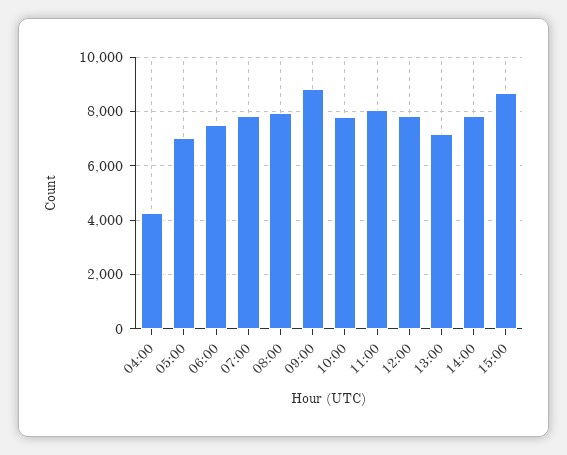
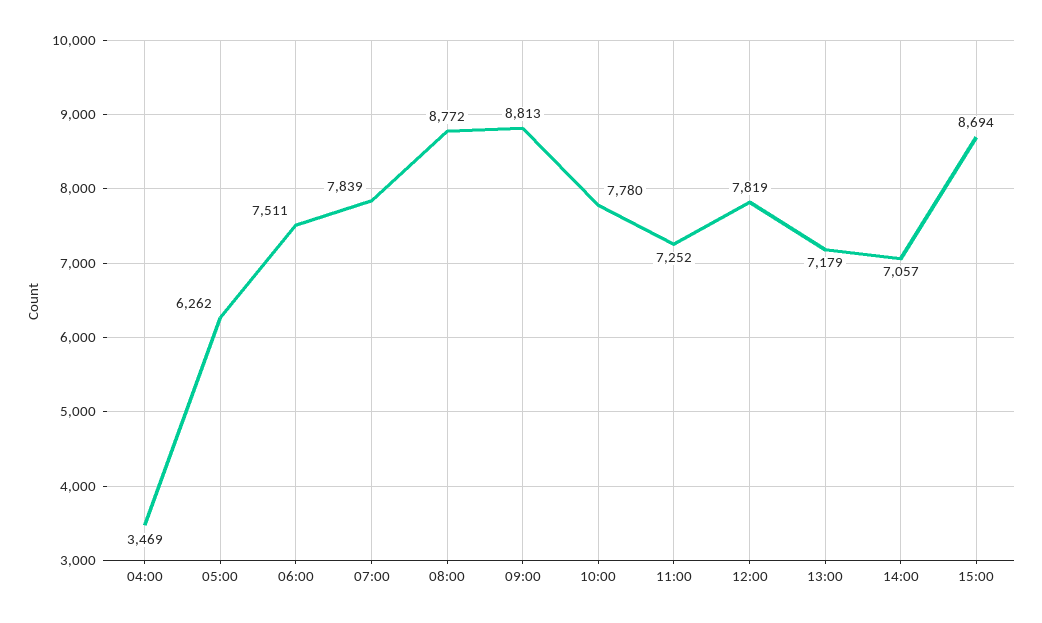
  {
-   "04:00": 4250,
+   "04:00": 3469,
-   "05:00": 7000,
+   "05:00": 6262,
    "06:00": 7511,
    "07:00": 7839,
-   "08:00": 8000,
+   "08:00": 8772,
    "09:00": 8813,
    "10:00": 7780,
-   "11:00": 8000,
+   "11:00": 7252,
    "12:00": 7819,
    "13:00": 7179,
-   "14:00": 7750,
+   "14:00": 7057,
    "15:00": 8694
  }

